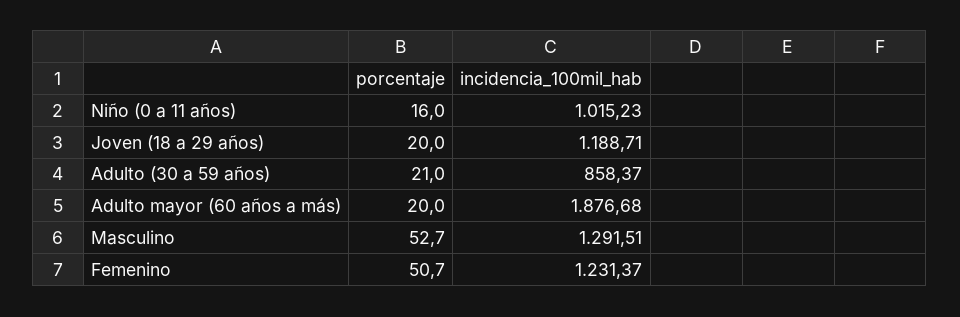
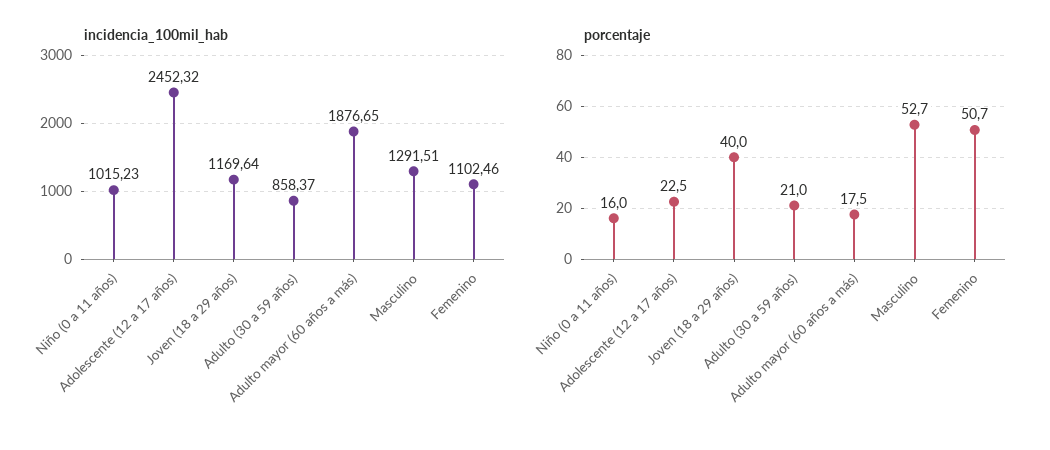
  {
    "porcentaje": {
      "Niño (0 a 11 años)": 16,
-     "Joven (18 a 29 años)": 20,
+     "Joven (18 a 29 años)": 40,
      "Adulto (30 a 59 años)": 21,
-     "Adulto mayor (60 años a más)": 20,
+     "Adulto mayor (60 años a más)": 17.5,
      "Masculino": 52.7,
-     "Femenino": 50.7
+     "Femenino": 50.7,
+     "Adolescente (12 a 17 años)": 22.5
    },
    "incidencia_100mil_hab": {
      "Niño (0 a 11 años)": 1015.23,
-     "Joven (18 a 29 años)": 1188.71,
+     "Joven (18 a 29 años)": 1169.64,
      "Adulto (30 a 59 años)": 858.37,
-     "Adulto mayor (60 años a más)": 1876.68,
+     "Adulto mayor (60 años a más)": 1876.65,
      "Masculino": 1291.51,
-     "Femenino": 1231.37
+     "Femenino": 1102.46,
+     "Adolescente (12 a 17 años)": 2452.32
    }
  }

